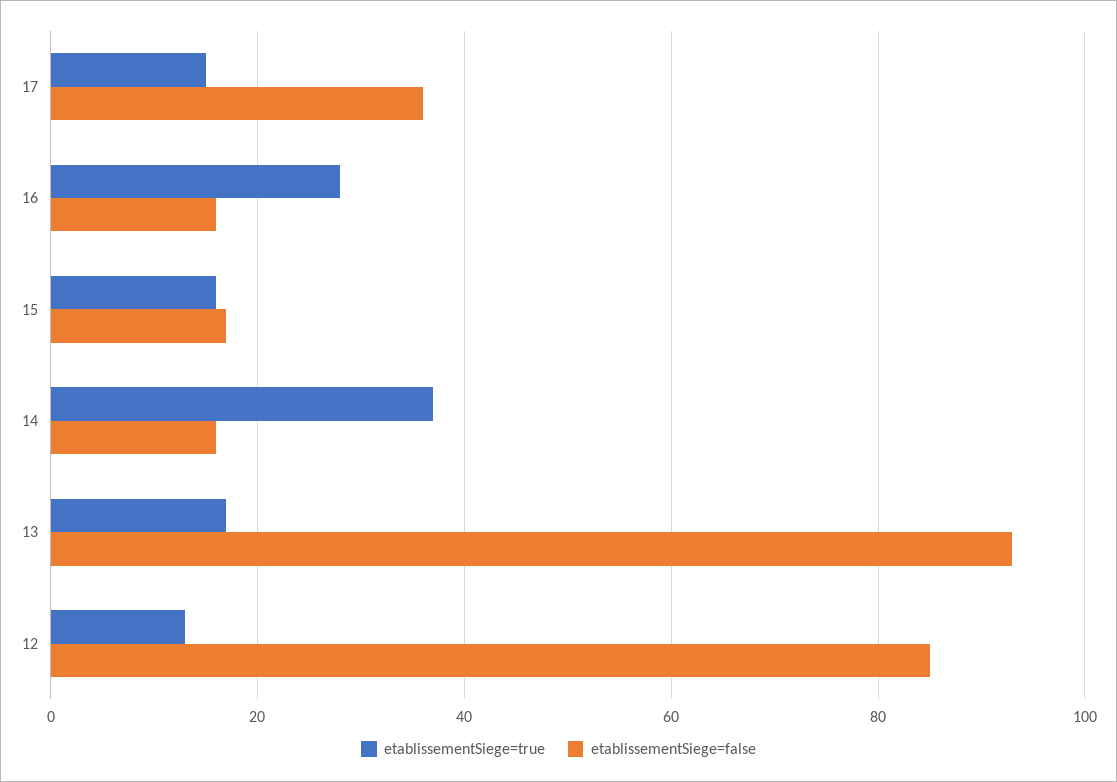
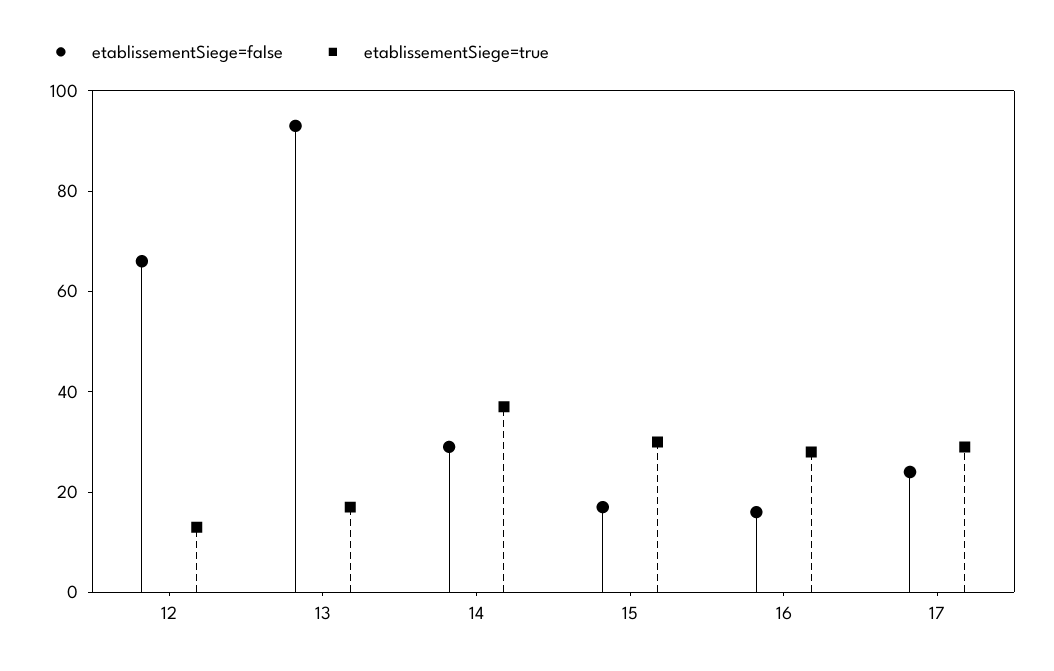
  {
    "etablissementSiege=true": {
-     "17": 15,
+     "17": 30,
      "16": 30,
-     "15": 15,
+     "15": 30,
      "14": 35,
      "13": 15,
      "12": 15
    },
    "etablissementSiege=false": {
-     "17": 35,
+     "17": 25,
      "16": 15,
      "15": 15,
-     "14": 15,
+     "14": 30,
      "13": 95,
-     "12": 85
+     "12": 65
    }
  }

